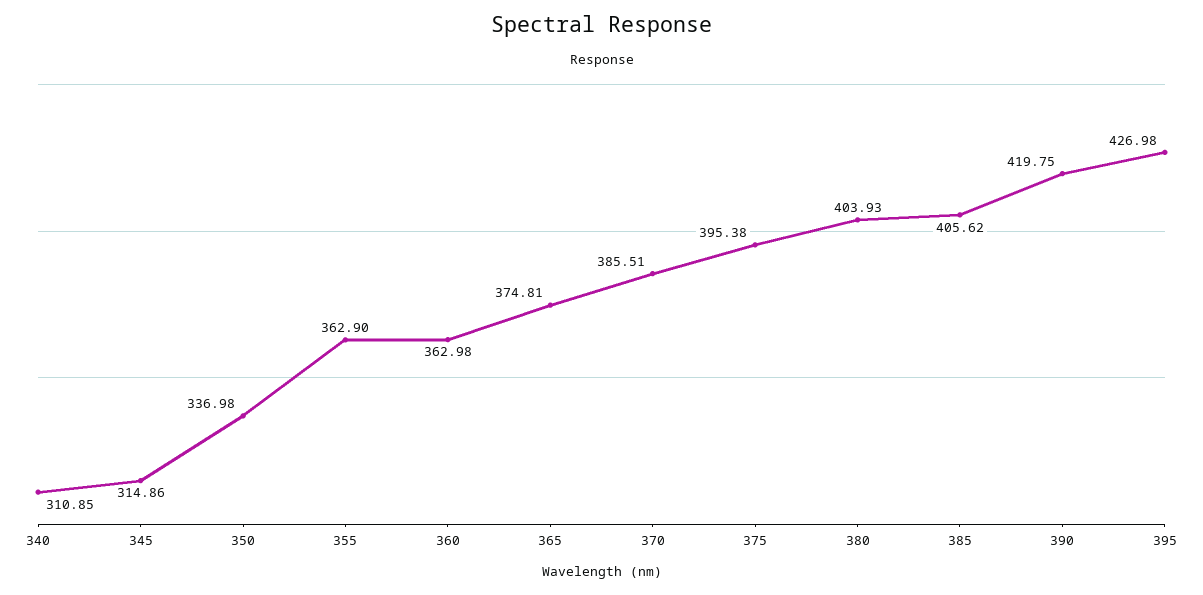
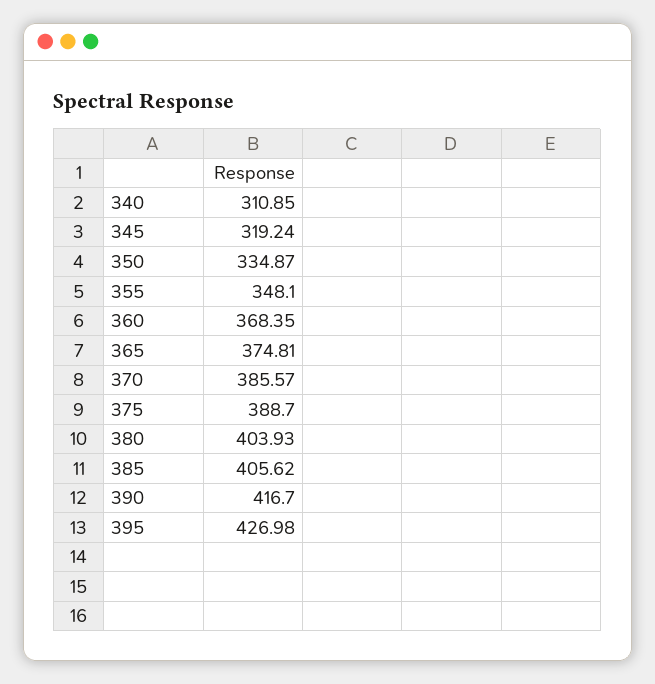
  {
    "340": 310.85,
-   "345": 314.86,
+   "345": 319.24,
-   "350": 336.98,
+   "350": 334.87,
-   "355": 362.9,
+   "355": 348.1,
-   "360": 362.98,
+   "360": 368.35,
    "365": 374.81,
-   "370": 385.51,
+   "370": 385.57,
-   "375": 395.38,
+   "375": 388.7,
    "380": 403.93,
    "385": 405.62,
-   "390": 419.75,
+   "390": 416.7,
    "395": 426.98
  }

